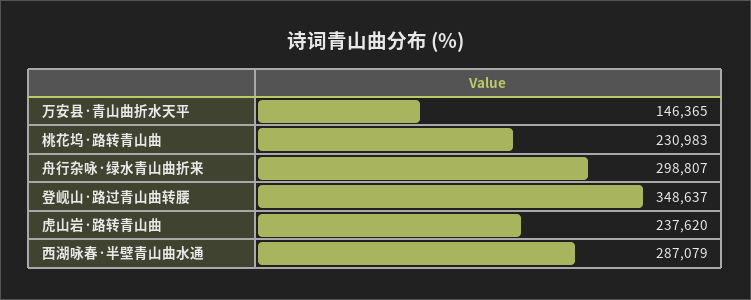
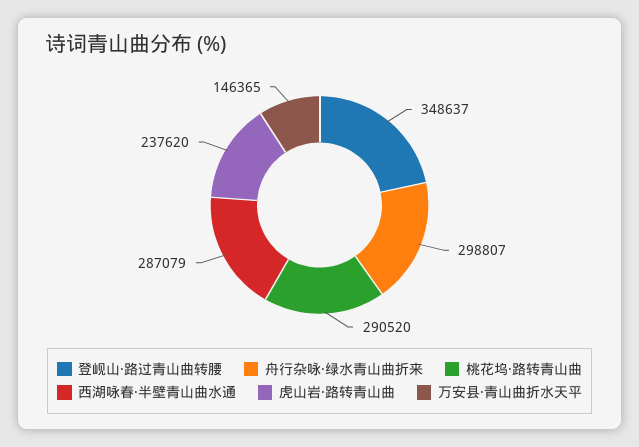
  {
    "万安县·青山曲折水天平": 146365,
-   "桃花坞·路转青山曲": 230983,
+   "桃花坞·路转青山曲": 290520,
    "舟行杂咏·绿水青山曲折来": 298807,
    "登岘山·路过青山曲转腰": 348637,
    "虎山岩·路转青山曲": 237620,
    "西湖咏春·半壁青山曲水通": 287079
  }

